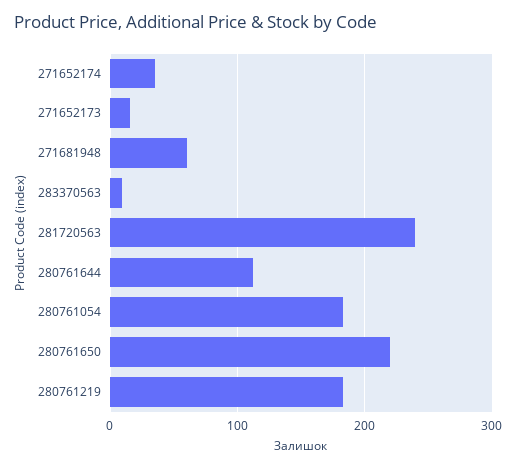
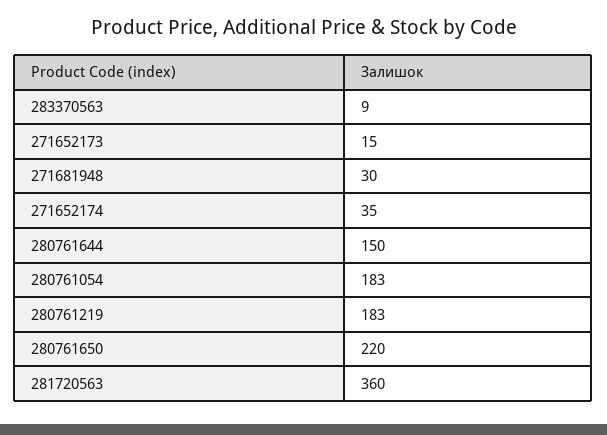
  {
    "271652174": 35,
    "271652173": 15,
-   "271681948": 60,
+   "271681948": 30,
    "283370563": 9,
-   "281720563": 240,
+   "281720563": 360,
-   "280761644": 110,
+   "280761644": 150,
    "280761054": 183,
    "280761650": 220,
    "280761219": 183
  }

